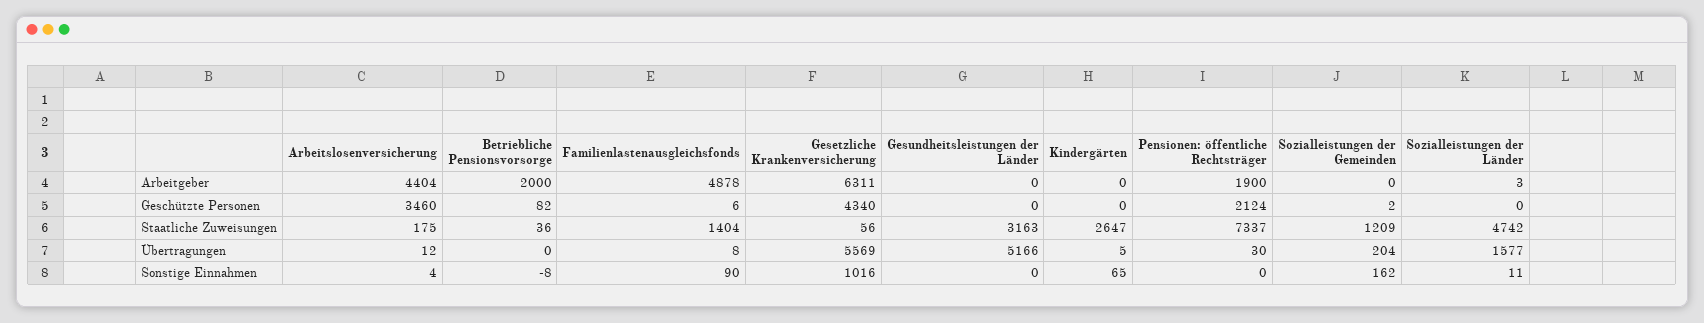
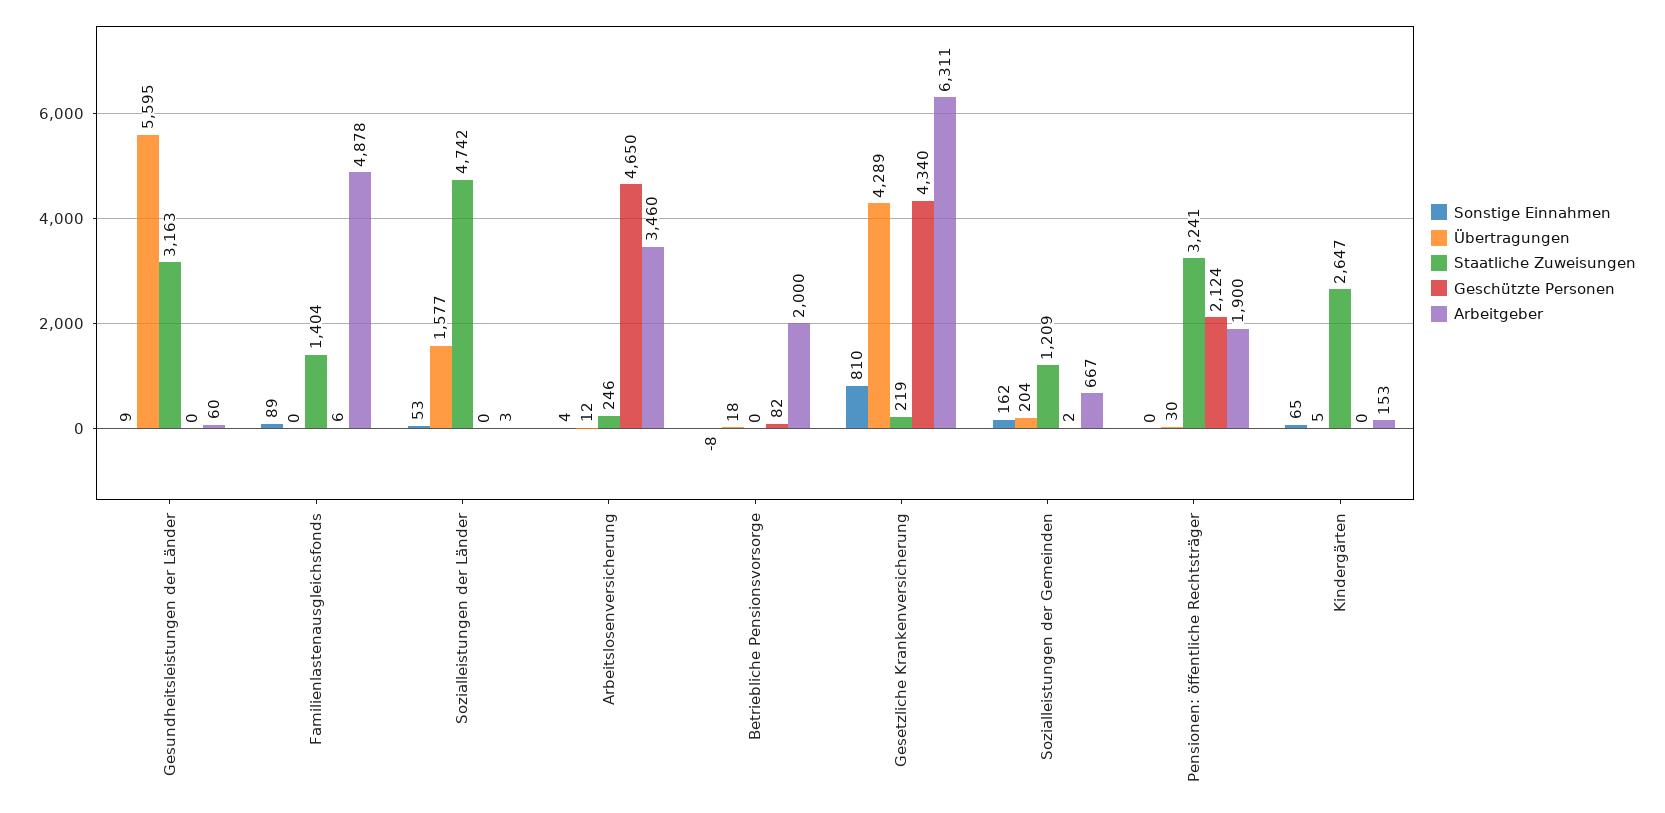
  {
    "Arbeitgeber": {
-     "Arbeitslosenversicherung": 4404,
+     "Arbeitslosenversicherung": 3460,
      "Betriebliche Pensionsvorsorge": 2000,
      "Familienlastenausgleichsfonds": 4878,
      "Gesetzliche Krankenversicherung": 6311,
-     "Gesundheitsleistungen der Länder": 0,
+     "Gesundheitsleistungen der Länder": 60,
-     "Kindergärten": 0,
+     "Kindergärten": 153,
      "Pensionen: öffentliche Rechtsträger": 1900,
-     "Sozialleistungen der Gemeinden": 0,
+     "Sozialleistungen der Gemeinden": 667,
      "Sozialleistungen der Länder": 3
    },
    "Geschützte Personen": {
-     "Arbeitslosenversicherung": 3460,
+     "Arbeitslosenversicherung": 4650,
      "Betriebliche Pensionsvorsorge": 82,
      "Familienlastenausgleichsfonds": 6,
      "Gesetzliche Krankenversicherung": 4340,
      "Gesundheitsleistungen der Länder": 0,
      "Kindergärten": 0,
      "Pensionen: öffentliche Rechtsträger": 2124,
      "Sozialleistungen der Gemeinden": 2,
      "Sozialleistungen der Länder": 0
    },
    "Staatliche Zuweisungen": {
-     "Arbeitslosenversicherung": 175,
+     "Arbeitslosenversicherung": 246,
-     "Betriebliche Pensionsvorsorge": 36,
+     "Betriebliche Pensionsvorsorge": 0,
      "Familienlastenausgleichsfonds": 1404,
-     "Gesetzliche Krankenversicherung": 56,
+     "Gesetzliche Krankenversicherung": 219,
      "Gesundheitsleistungen der Länder": 3163,
      "Kindergärten": 2647,
-     "Pensionen: öffentliche Rechtsträger": 7337,
+     "Pensionen: öffentliche Rechtsträger": 3241,
      "Sozialleistungen der Gemeinden": 1209,
      "Sozialleistungen der Länder": 4742
    },
    "Übertragungen": {
      "Arbeitslosenversicherung": 12,
-     "Betriebliche Pensionsvorsorge": 0,
+     "Betriebliche Pensionsvorsorge": 18,
-     "Familienlastenausgleichsfonds": 8,
+     "Familienlastenausgleichsfonds": 0,
-     "Gesetzliche Krankenversicherung": 5569,
+     "Gesetzliche Krankenversicherung": 4289,
-     "Gesundheitsleistungen der Länder": 5166,
+     "Gesundheitsleistungen der Länder": 5595,
      "Kindergärten": 5,
      "Pensionen: öffentliche Rechtsträger": 30,
      "Sozialleistungen der Gemeinden": 204,
      "Sozialleistungen der Länder": 1577
    },
    "Sonstige Einnahmen": {
      "Arbeitslosenversicherung": 4,
      "Betriebliche Pensionsvorsorge": -8,
-     "Familienlastenausgleichsfonds": 90,
+     "Familienlastenausgleichsfonds": 89,
-     "Gesetzliche Krankenversicherung": 1016,
+     "Gesetzliche Krankenversicherung": 810,
-     "Gesundheitsleistungen der Länder": 0,
+     "Gesundheitsleistungen der Länder": 9,
      "Kindergärten": 65,
      "Pensionen: öffentliche Rechtsträger": 0,
      "Sozialleistungen der Gemeinden": 162,
-     "Sozialleistungen der Länder": 11
+     "Sozialleistungen der Länder": 53
    }
  }

